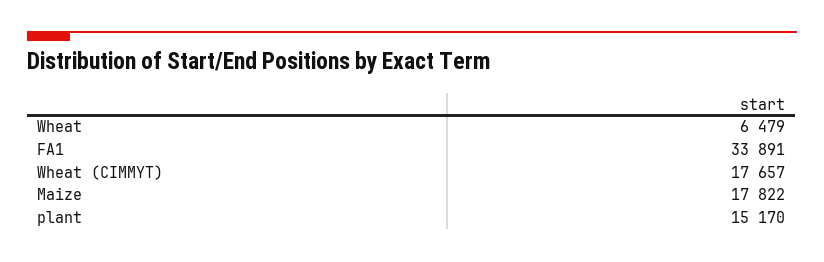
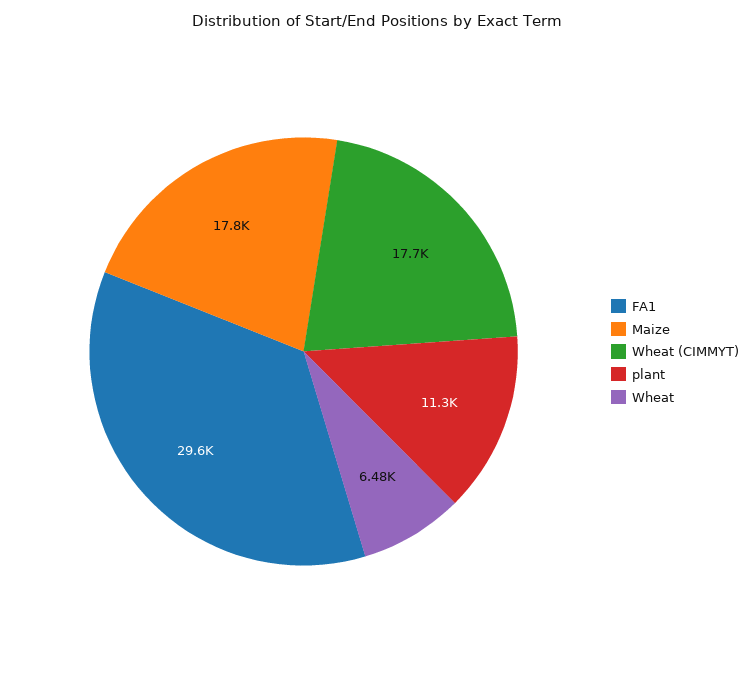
  {
    "Wheat": 6479,
-   "FA1": 33891,
+   "FA1": 29600,
    "Wheat (CIMMYT)": 17657,
    "Maize": 17822,
-   "plant": 15170
+   "plant": 11300
  }

